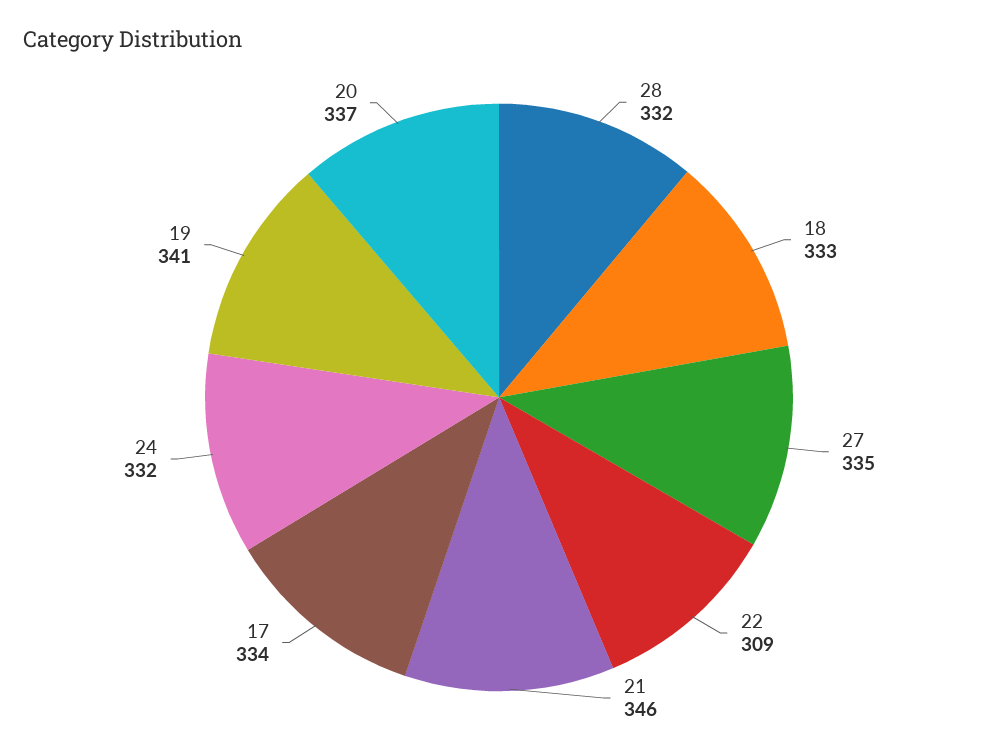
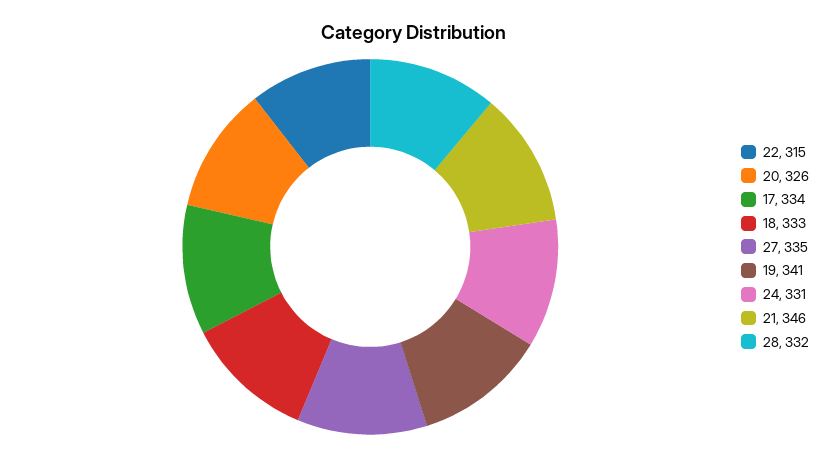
  {
    "28": 332,
    "18": 333,
    "27": 335,
-   "22": 309,
+   "22": 315,
    "21": 346,
    "17": 334,
-   "24": 332,
+   "24": 331,
    "19": 341,
-   "20": 337
+   "20": 326
  }

